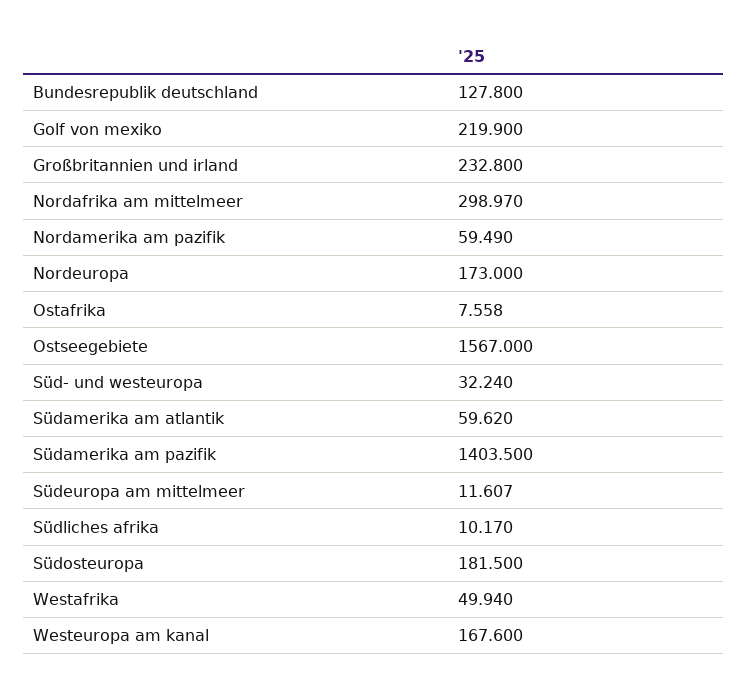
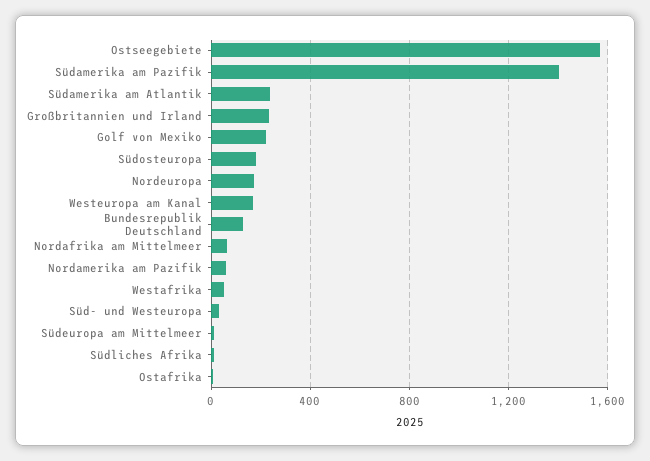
  {
    "Bundesrepublik deutschland": 127.8,
    "Golf von mexiko": 219.9,
    "Großbritannien und irland": 232.8,
-   "Nordafrika am mittelmeer": 298.97,
+   "Nordafrika am mittelmeer": 50,
    "Nordamerika am pazifik": 59.49,
    "Nordeuropa": 173,
    "Ostafrika": 7.558,
    "Ostseegebiete": 1567,
    "Süd- und westeuropa": 32.24,
-   "Südamerika am atlantik": 59.62,
+   "Südamerika am atlantik": 250,
    "Südamerika am pazifik": 1403.5,
    "Südeuropa am mittelmeer": 11.607,
    "Südliches afrika": 10.17,
    "Südosteuropa": 181.5,
    "Westafrika": 49.94,
    "Westeuropa am kanal": 167.6
  }

